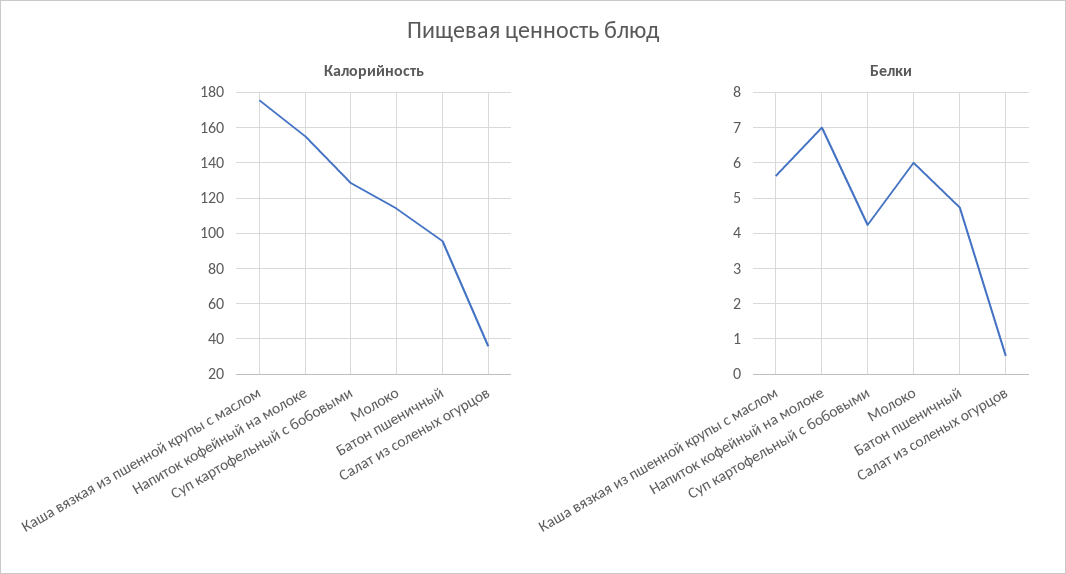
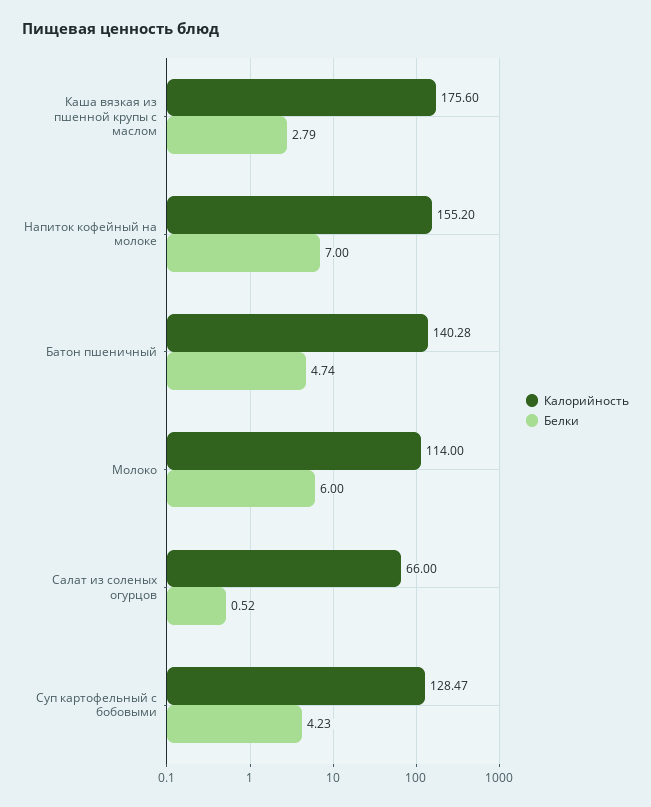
  {
    "Калорийность": {
      "Каша вязкая из пшенной крупы с маслом": 175.6,
      "Напиток кофейный на молоке": 155.2,
      "Суп картофельный с бобовыми": 128.47,
      "Молоко": 114,
-     "Батон пшеничный": 95,
+     "Батон пшеничный": 140.28,
-     "Салат из соленых огурцов": 35
+     "Салат из соленых огурцов": 66
    },
    "Белки": {
-     "Каша вязкая из пшенной крупы с маслом": 5.6,
+     "Каша вязкая из пшенной крупы с маслом": 2.79,
      "Напиток кофейный на молоке": 7,
      "Суп картофельный с бобовыми": 4.23,
      "Молоко": 6,
      "Батон пшеничный": 4.74,
      "Салат из соленых огурцов": 0.52
    }
  }

